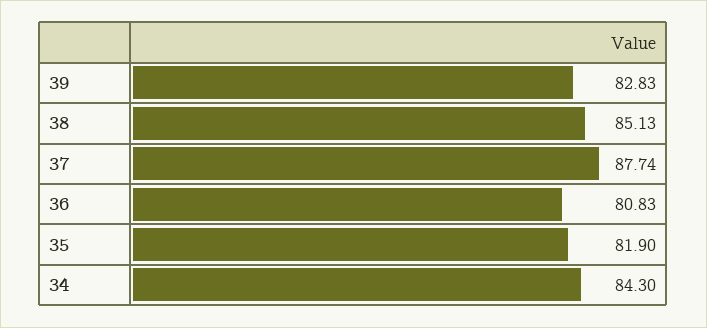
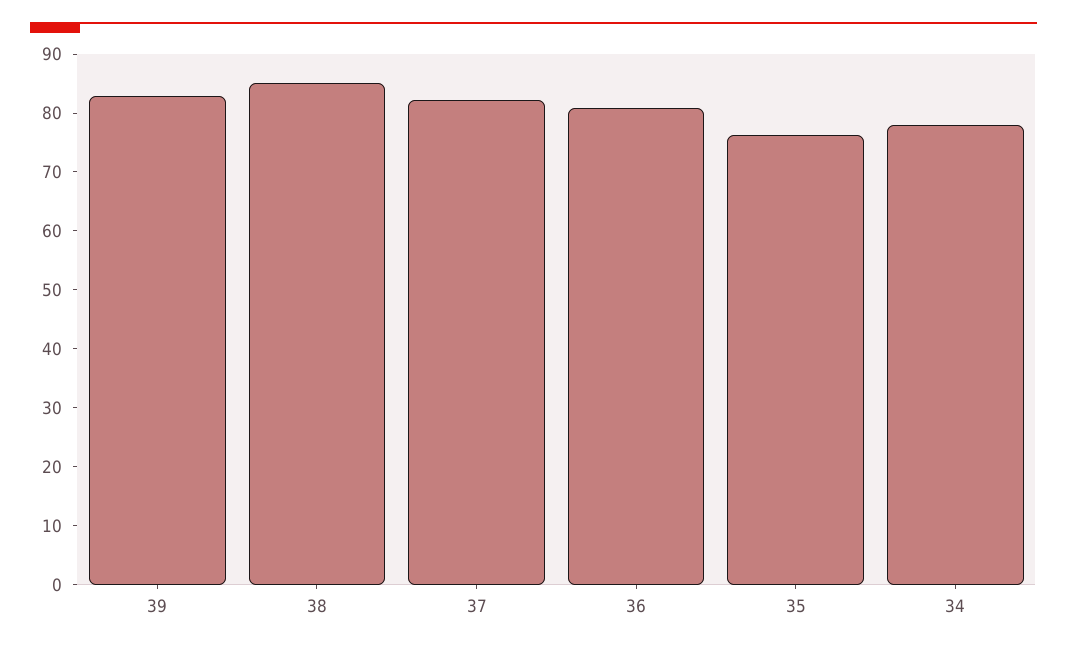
  {
    "39": 82.83,
    "38": 85.13,
-   "37": 87.74,
+   "37": 82,
    "36": 80.83,
-   "35": 81.9,
+   "35": 76,
-   "34": 84.3
+   "34": 78
  }

